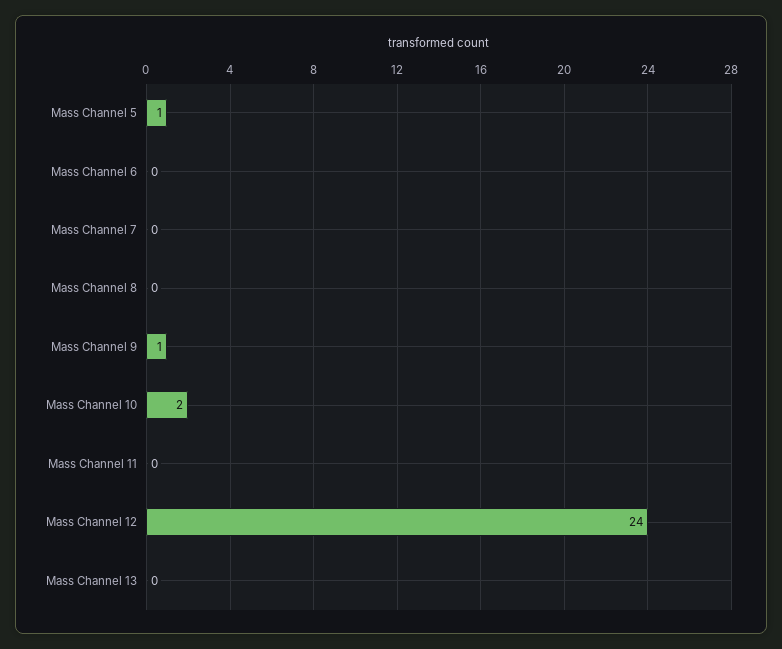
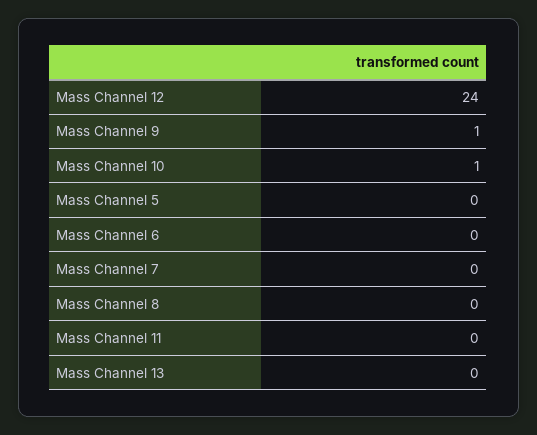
  {
-   "Mass Channel 5": 1,
+   "Mass Channel 5": 0,
    "Mass Channel 6": 0,
    "Mass Channel 7": 0,
    "Mass Channel 8": 0,
    "Mass Channel 9": 1,
-   "Mass Channel 10": 2,
+   "Mass Channel 10": 1,
    "Mass Channel 11": 0,
    "Mass Channel 12": 24,
    "Mass Channel 13": 0
  }

